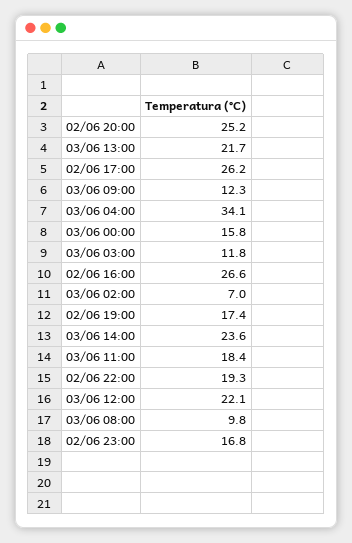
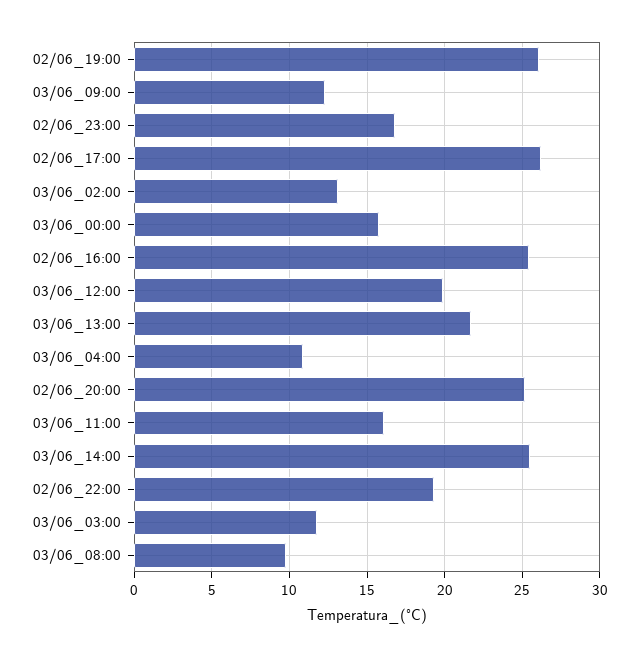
  {
    "02/06 20:00": 25.2,
    "03/06 13:00": 21.7,
    "02/06 17:00": 26.2,
    "03/06 09:00": 12.3,
-   "03/06 04:00": 34.1,
+   "03/06 04:00": 11,
    "03/06 00:00": 15.8,
    "03/06 03:00": 11.8,
-   "02/06 16:00": 26.6,
+   "02/06 16:00": 25.5,
-   "03/06 02:00": 7,
+   "03/06 02:00": 13,
-   "02/06 19:00": 17.4,
+   "02/06 19:00": 26,
-   "03/06 14:00": 23.6,
+   "03/06 14:00": 25.5,
-   "03/06 11:00": 18.4,
+   "03/06 11:00": 16,
    "02/06 22:00": 19.3,
-   "03/06 12:00": 22.1,
+   "03/06 12:00": 20,
    "03/06 08:00": 9.8,
    "02/06 23:00": 16.8
  }

